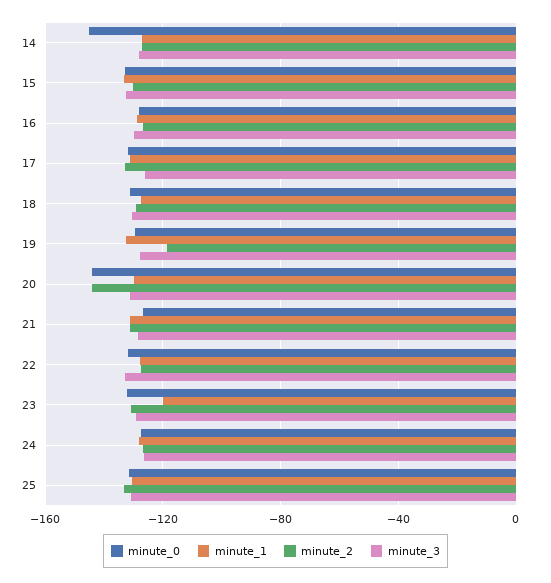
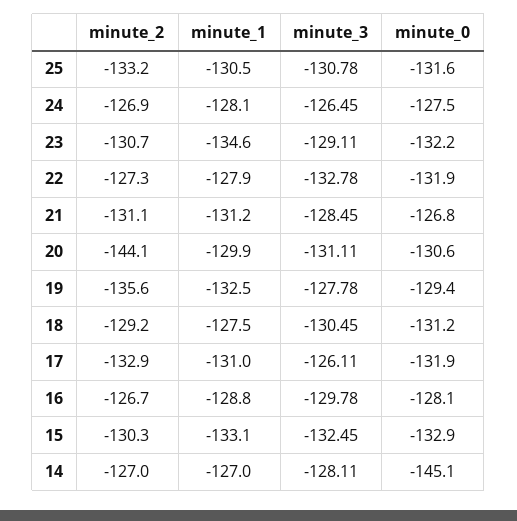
  {
    "minute_0": {
      "14": -145.1,
      "15": -132.9,
      "16": -128.1,
      "17": -131.9,
      "18": -131.2,
      "19": -129.4,
-     "20": -145,
+     "20": -130.6,
      "21": -126.8,
      "22": -131.9,
      "23": -132.2,
      "24": -127.5,
      "25": -131.6
    },
    "minute_1": {
      "14": -127,
      "15": -133.1,
      "16": -128.8,
      "17": -131,
      "18": -127.5,
      "19": -132.5,
      "20": -129.9,
      "21": -131.2,
      "22": -127.9,
-     "23": -120,
+     "23": -134.6,
      "24": -128.1,
      "25": -130.5
    },
    "minute_2": {
      "14": -127,
      "15": -130.3,
      "16": -126.7,
      "17": -132.9,
      "18": -129.2,
-     "19": -120,
+     "19": -135.6,
      "20": -144.1,
      "21": -131.1,
      "22": -127.3,
      "23": -130.7,
      "24": -126.9,
      "25": -133.2
    },
    "minute_3": {
      "14": -128.11,
      "15": -132.45,
      "16": -129.78,
      "17": -126.11,
      "18": -130.45,
      "19": -127.78,
      "20": -131.11,
      "21": -128.45,
      "22": -132.78,
      "23": -129.11,
      "24": -126.45,
      "25": -130.78
    }
  }

